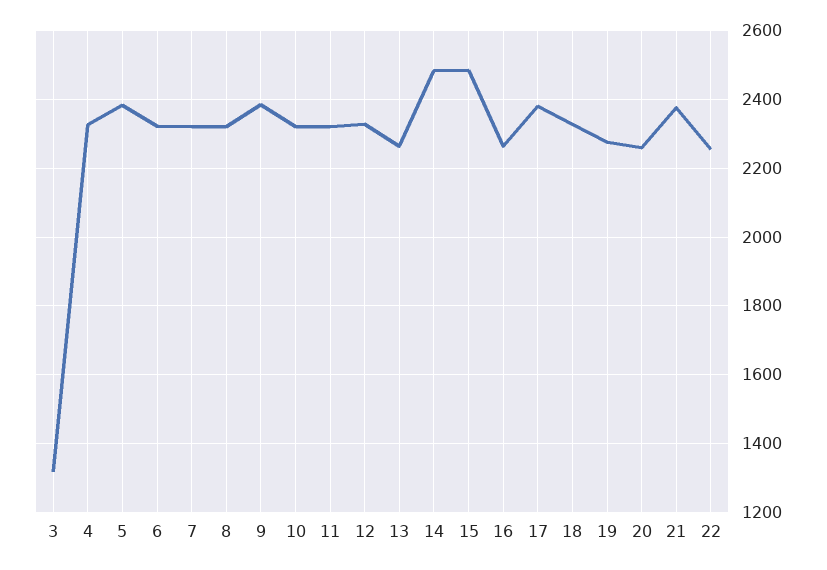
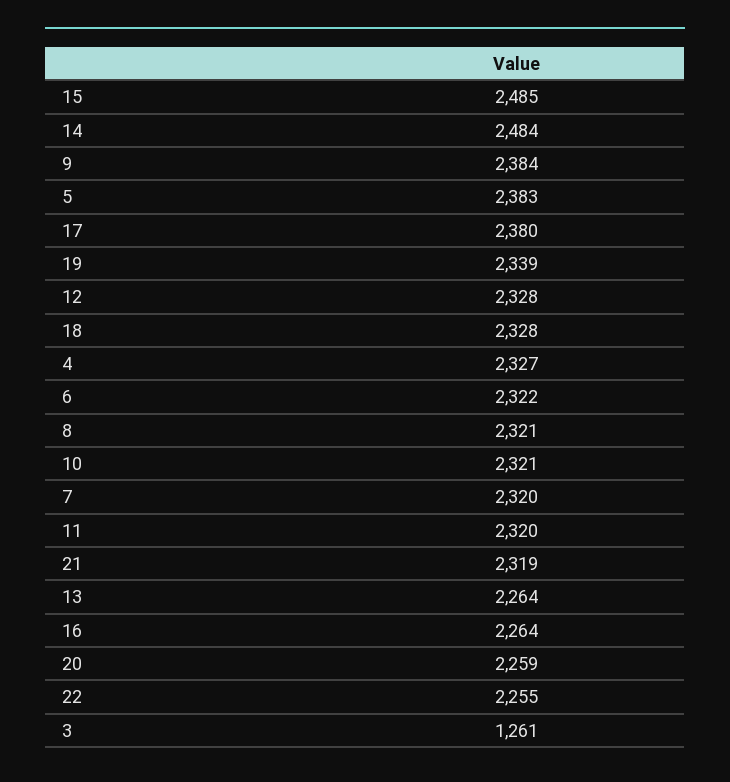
  {
-   "3": 1320,
+   "3": 1261,
    "4": 2327,
    "5": 2383,
    "6": 2322,
    "7": 2320,
    "8": 2321,
    "9": 2384,
    "10": 2321,
    "11": 2320,
    "12": 2328,
    "13": 2264,
    "14": 2484,
    "15": 2485,
    "16": 2264,
    "17": 2380,
    "18": 2328,
-   "19": 2280,
+   "19": 2339,
    "20": 2259,
-   "21": 2380,
+   "21": 2319,
    "22": 2255
  }

